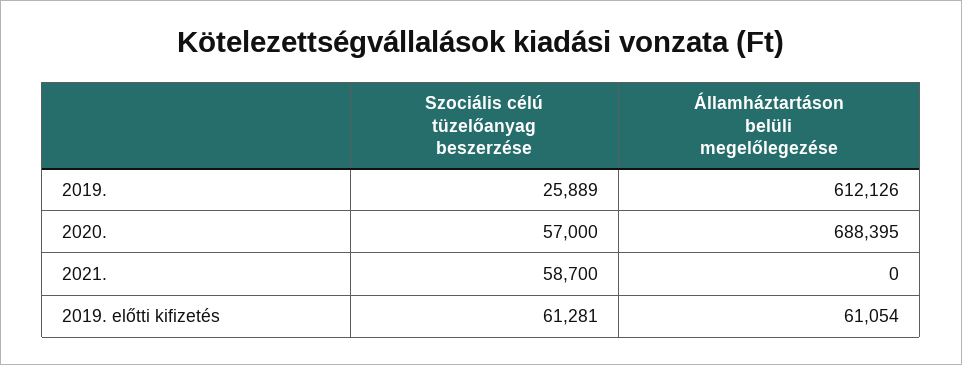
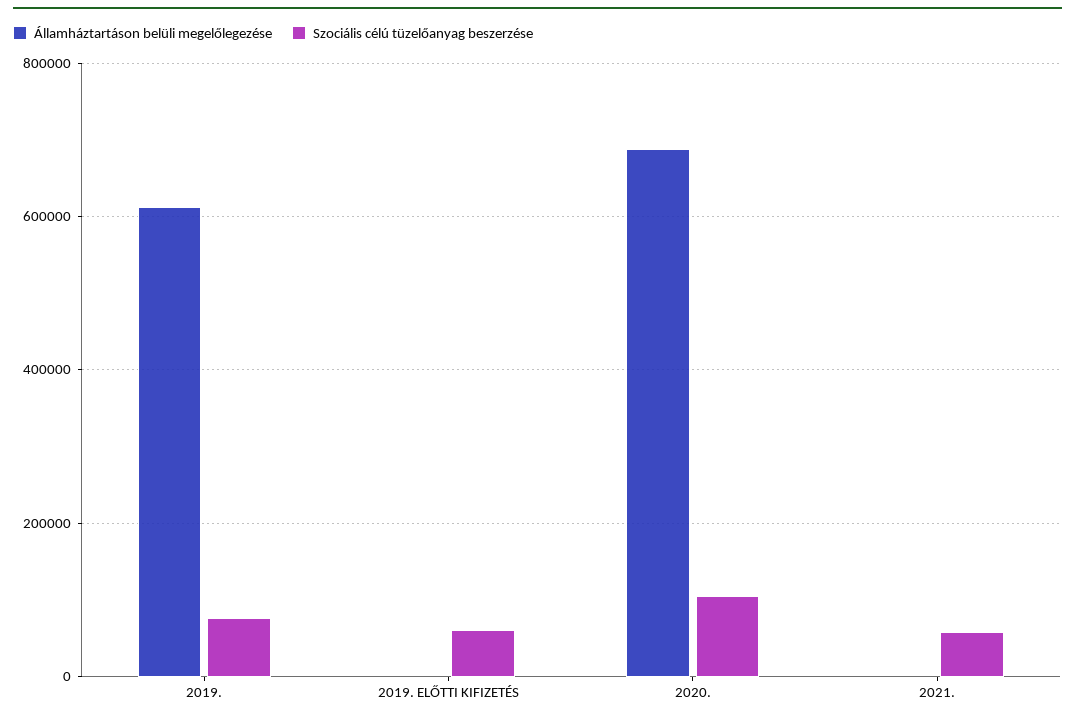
  {
    "Szociális célú tüzelőanyag beszerzése": {
-     "2019.": 25889,
+     "2019.": 80000,
-     "2020.": 57000,
+     "2020.": 100000,
      "2021.": 58700,
      "2019. előtti kifizetés": 61281
    },
    "Államháztartáson belüli megelőlegezése": {
      "2019.": 612126,
      "2020.": 688395,
      "2021.": 0,
-     "2019. előtti kifizetés": 61054
+     "2019. előtti kifizetés": 0
    }
  }

